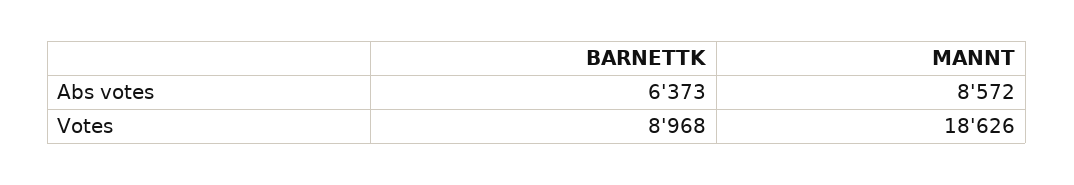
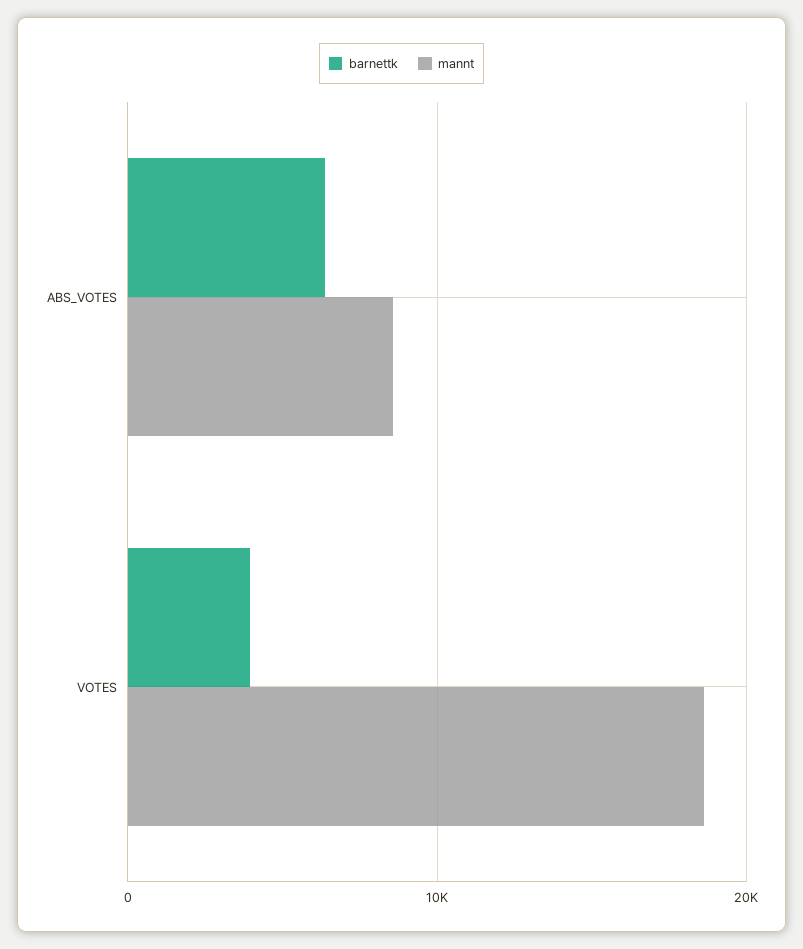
  {
    "BARNETTK": {
      "Abs votes": 6373,
-     "Votes": 8968
+     "Votes": 4000
    },
    "MANNT": {
      "Abs votes": 8572,
      "Votes": 18626
    }
  }

